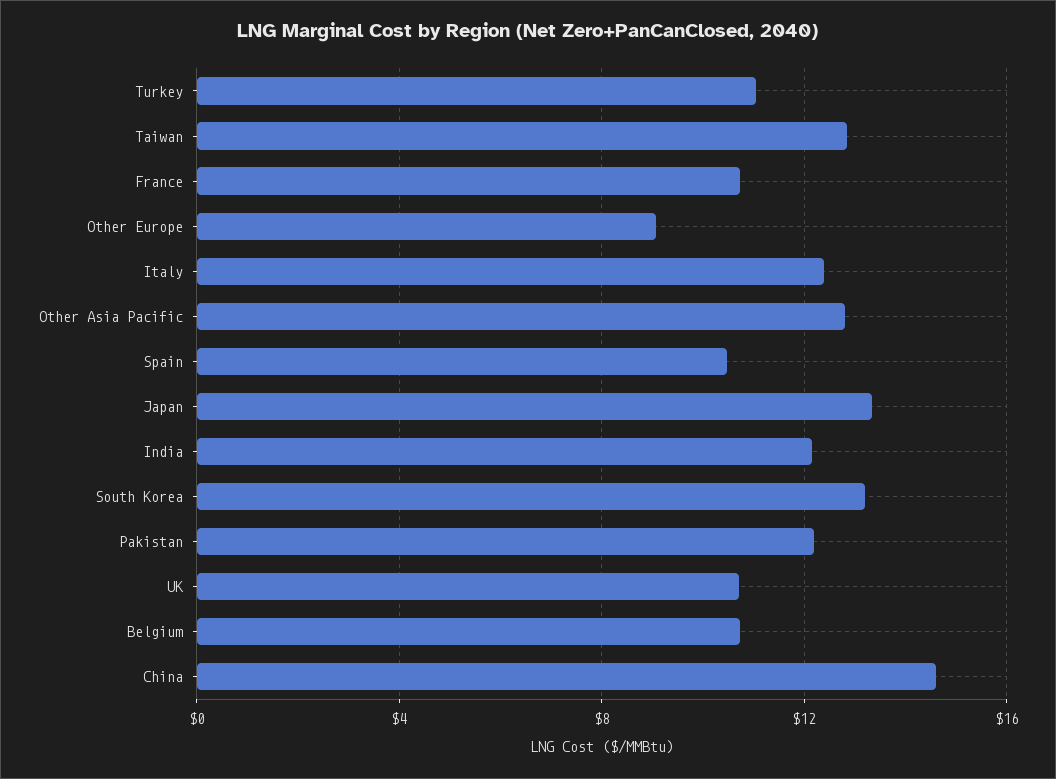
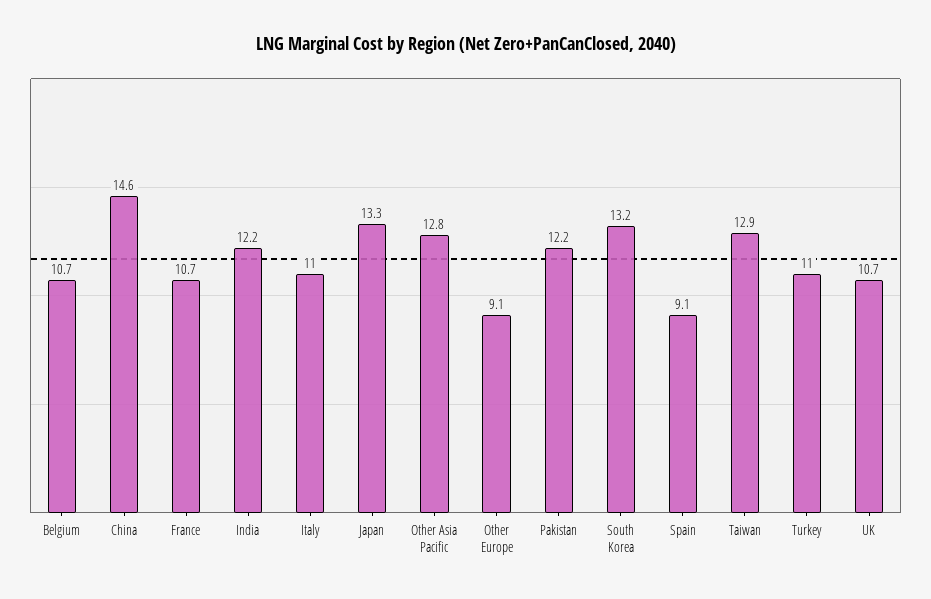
  {
    "Turkey": 11,
    "Taiwan": 12.9,
    "France": 10.7,
    "Other Europe": 9.1,
-   "Italy": 12.5,
+   "Italy": 11,
    "Other Asia Pacific": 12.8,
-   "Spain": 10.5,
+   "Spain": 9.1,
    "Japan": 13.3,
    "India": 12.2,
    "South Korea": 13.2,
    "Pakistan": 12.2,
    "UK": 10.7,
    "Belgium": 10.7,
    "China": 14.6
  }

